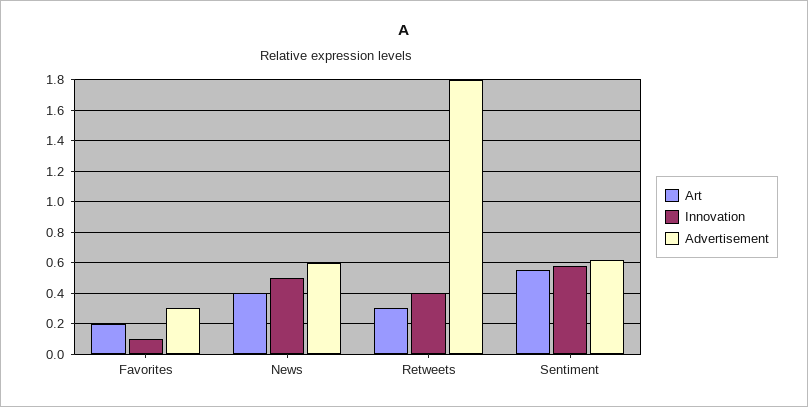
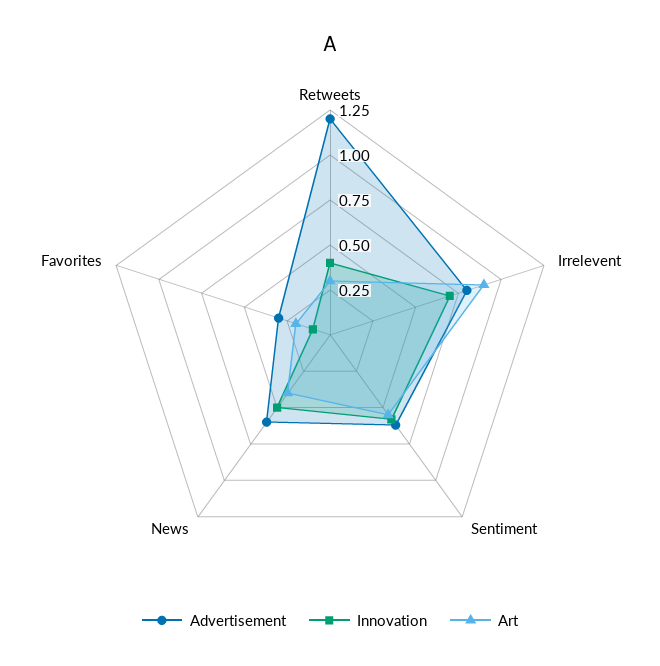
  {
    "Art": {
      "Favorites": 0.2,
      "News": 0.4,
      "Retweets": 0.3,
-     "Sentiment": 0.55
+     "Sentiment": 0.55,
+     "Irrelevent": 0.9
    },
    "Innovation": {
      "Favorites": 0.1,
      "News": 0.5,
      "Retweets": 0.4,
-     "Sentiment": 0.6
+     "Sentiment": 0.6,
+     "Irrelevent": 0.7
    },
    "Advertisement": {
      "Favorites": 0.3,
      "News": 0.6,
-     "Retweets": 1.8,
+     "Retweets": 1.2,
-     "Sentiment": 0.6
+     "Sentiment": 0.6,
+     "Irrelevent": 0.8
    }
  }

